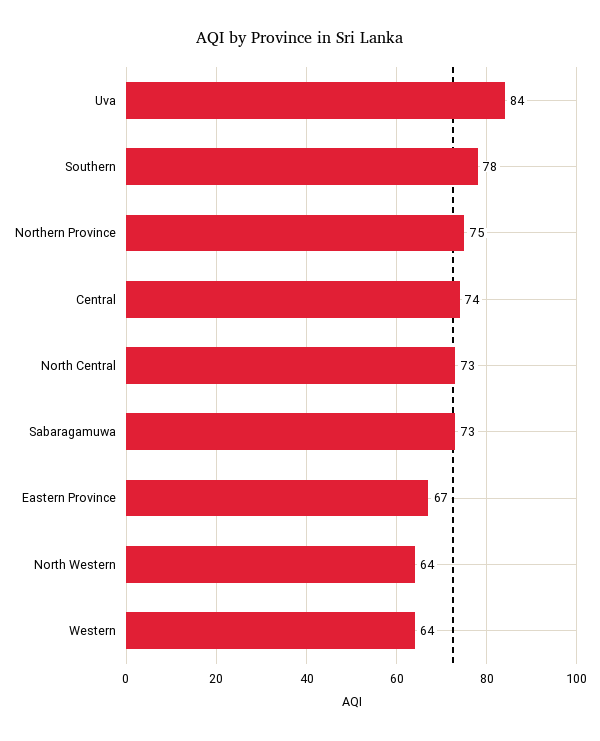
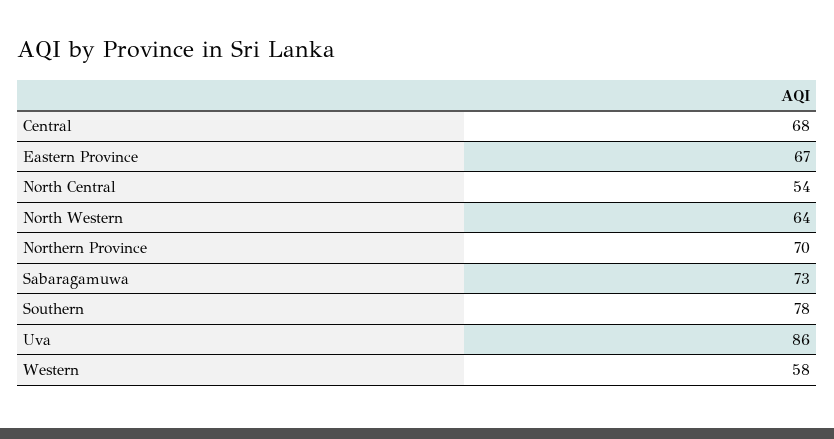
  {
-   "Uva": 84,
+   "Uva": 86,
    "Southern": 78,
-   "Northern Province": 75,
+   "Northern Province": 70,
-   "Central": 74,
+   "Central": 68,
-   "North Central": 73,
+   "North Central": 54,
    "Sabaragamuwa": 73,
    "Eastern Province": 67,
    "North Western": 64,
-   "Western": 64
+   "Western": 58
  }

